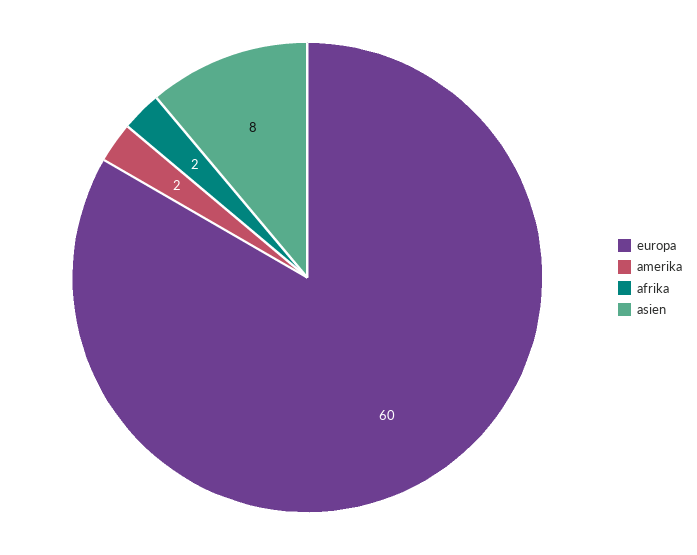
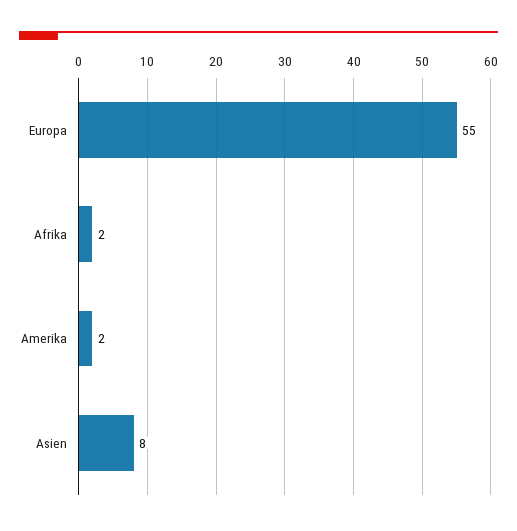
  {
-   "europa": 60,
+   "europa": 55,
    "amerika": 2,
    "afrika": 2,
    "asien": 8
  }

